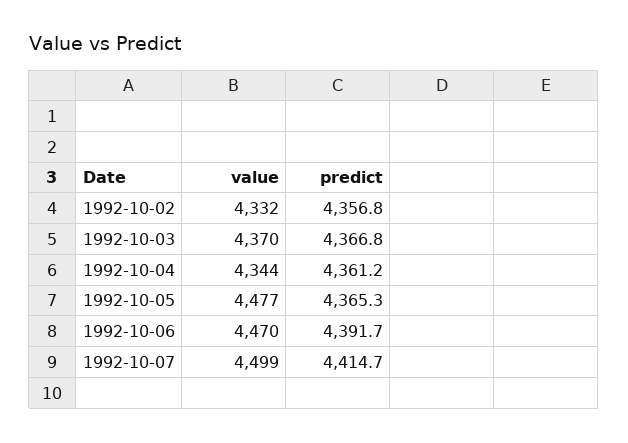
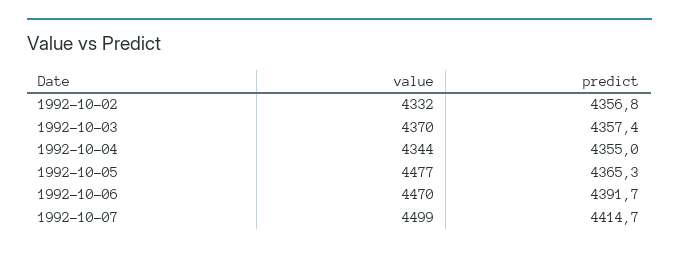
  {
    "value": {
      "1992-10-02": 4332,
      "1992-10-03": 4370,
      "1992-10-04": 4344,
      "1992-10-05": 4477,
      "1992-10-06": 4470,
      "1992-10-07": 4499
    },
    "predict": {
      "1992-10-02": 4356.8,
-     "1992-10-03": 4366.8,
+     "1992-10-03": 4357.4,
-     "1992-10-04": 4361.2,
+     "1992-10-04": 4355,
      "1992-10-05": 4365.3,
      "1992-10-06": 4391.7,
      "1992-10-07": 4414.7
    }
  }

